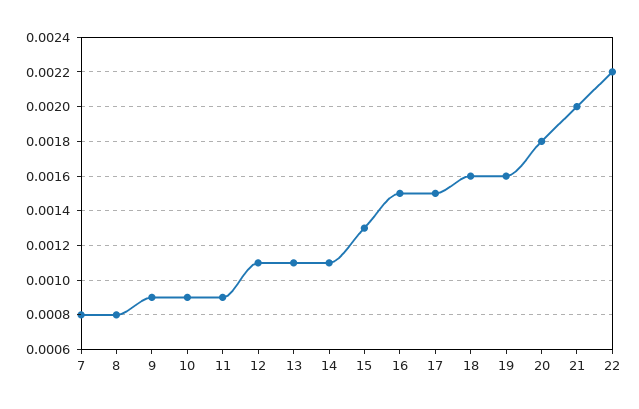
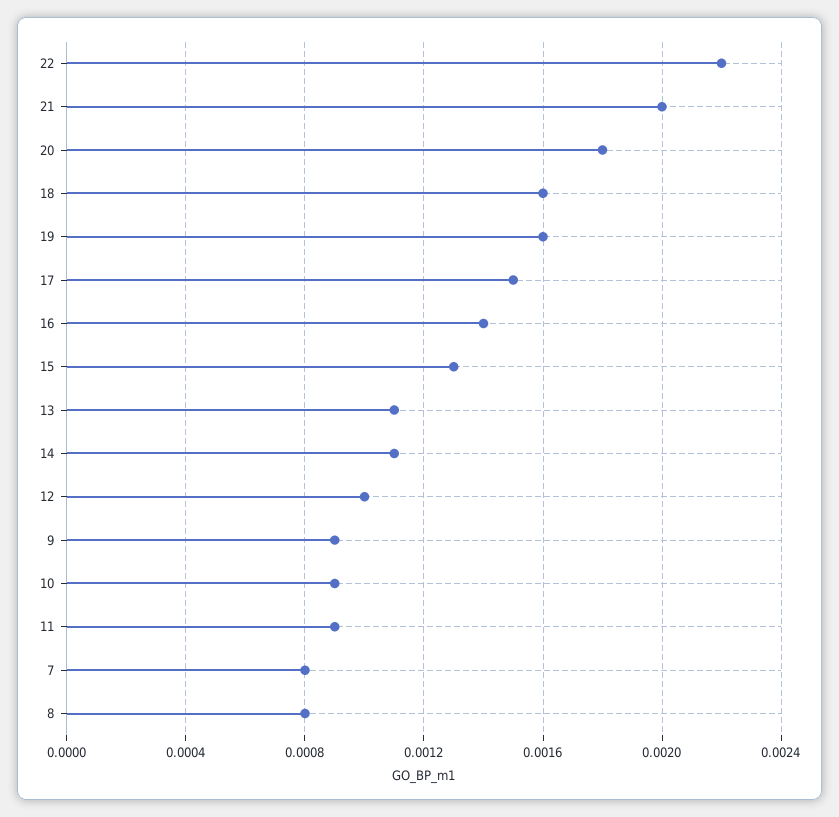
  {
    "7": 0.0008,
    "8": 0.0008,
    "9": 0.0009,
    "10": 0.0009,
    "11": 0.0009,
-   "12": 0.0011,
+   "12": 0.001,
    "13": 0.0011,
    "14": 0.0011,
    "15": 0.0013,
-   "16": 0.0015,
+   "16": 0.0014,
    "17": 0.0015,
    "18": 0.0016,
    "19": 0.0016,
    "20": 0.0018,
    "21": 0.002,
    "22": 0.0022
  }

